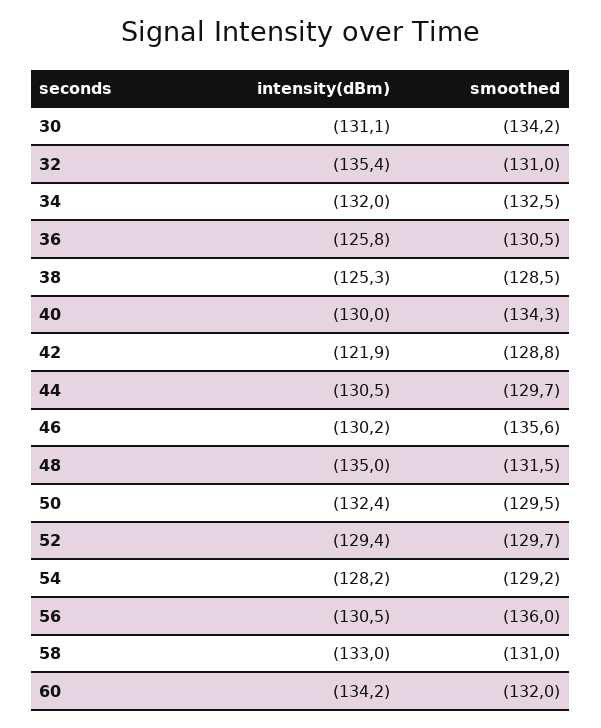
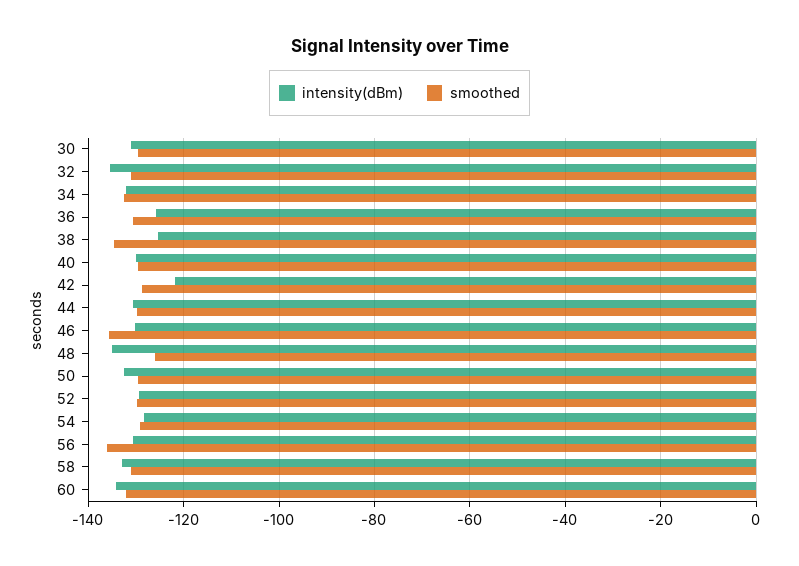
  {
    "intensity(dBm)": {
      "30": -131.1,
      "32": -135.4,
      "34": -132,
      "36": -125.8,
      "38": -125.3,
      "40": -130,
      "42": -121.9,
      "44": -130.5,
      "46": -130.2,
      "48": -135,
      "50": -132.4,
      "52": -129.4,
      "54": -128.2,
      "56": -130.5,
      "58": -133,
      "60": -134.2
    },
    "smoothed": {
-     "30": -134.2,
+     "30": -130,
      "32": -131,
      "34": -132.5,
      "36": -130.5,
-     "38": -128.5,
+     "38": -134,
-     "40": -134.3,
+     "40": -130,
      "42": -128.8,
      "44": -129.7,
      "46": -135.6,
-     "48": -131.5,
+     "48": -126,
      "50": -129.5,
      "52": -129.7,
      "54": -129.2,
      "56": -136,
      "58": -131,
      "60": -132
    }
  }

